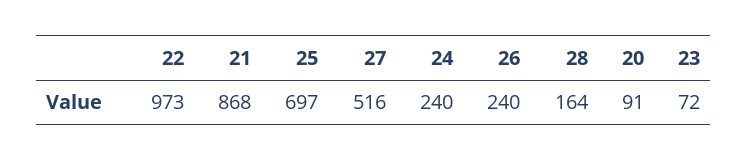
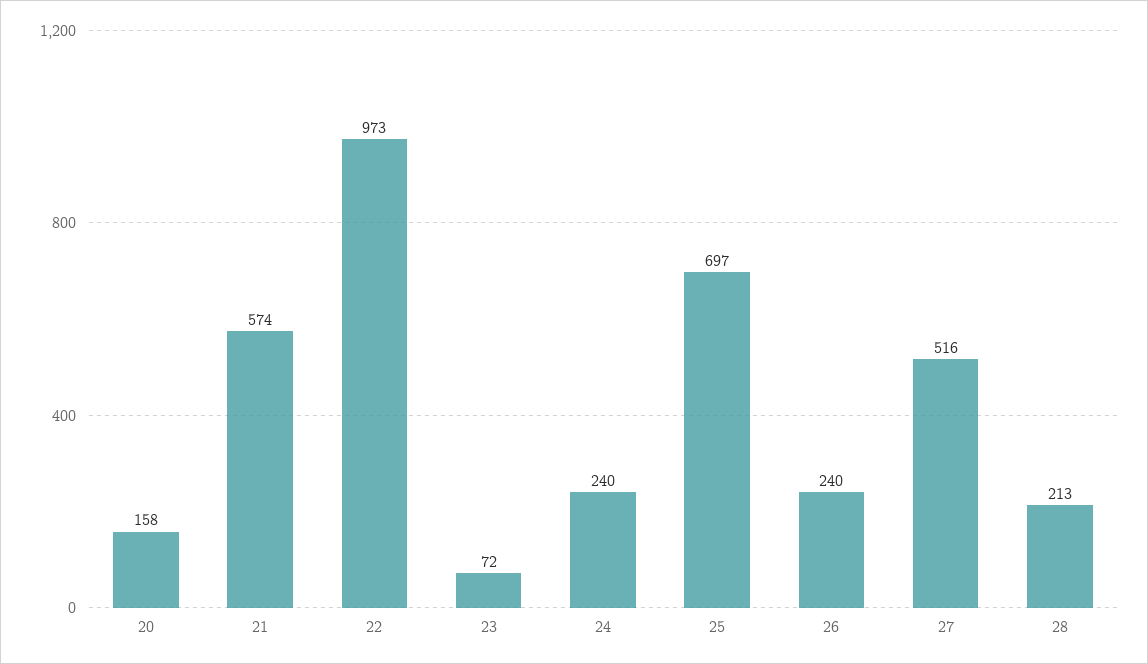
  {
    "22": 973,
-   "21": 868,
+   "21": 574,
    "25": 697,
    "27": 516,
    "24": 240,
    "26": 240,
-   "28": 164,
+   "28": 213,
-   "20": 91,
+   "20": 158,
    "23": 72
  }

